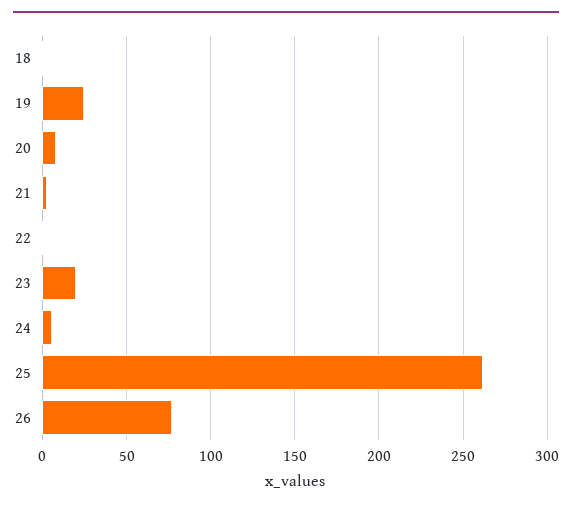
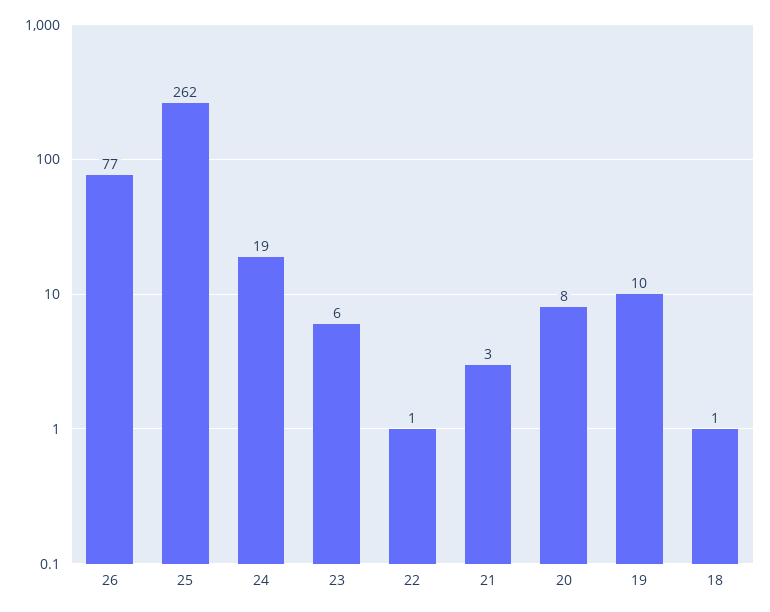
  {
    "18": 1,
-   "19": 25,
+   "19": 10,
    "20": 8,
    "21": 3,
    "22": 1,
-   "23": 20,
+   "23": 6,
-   "24": 5,
+   "24": 19,
    "25": 262,
    "26": 77
  }

